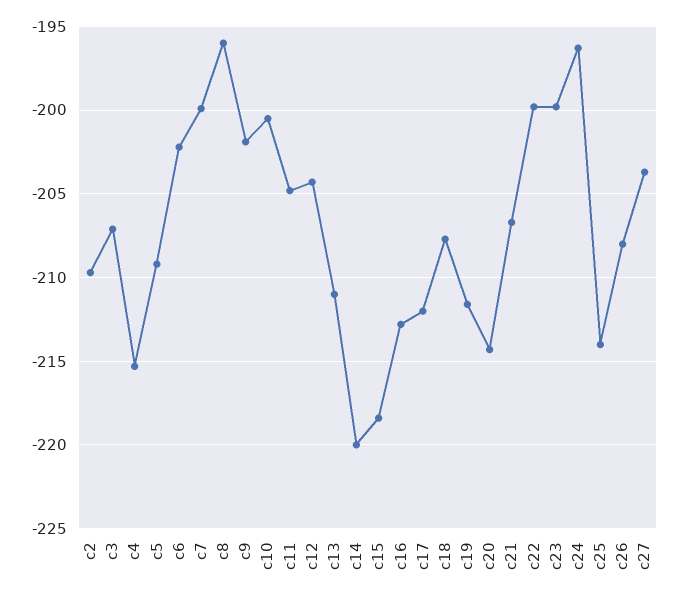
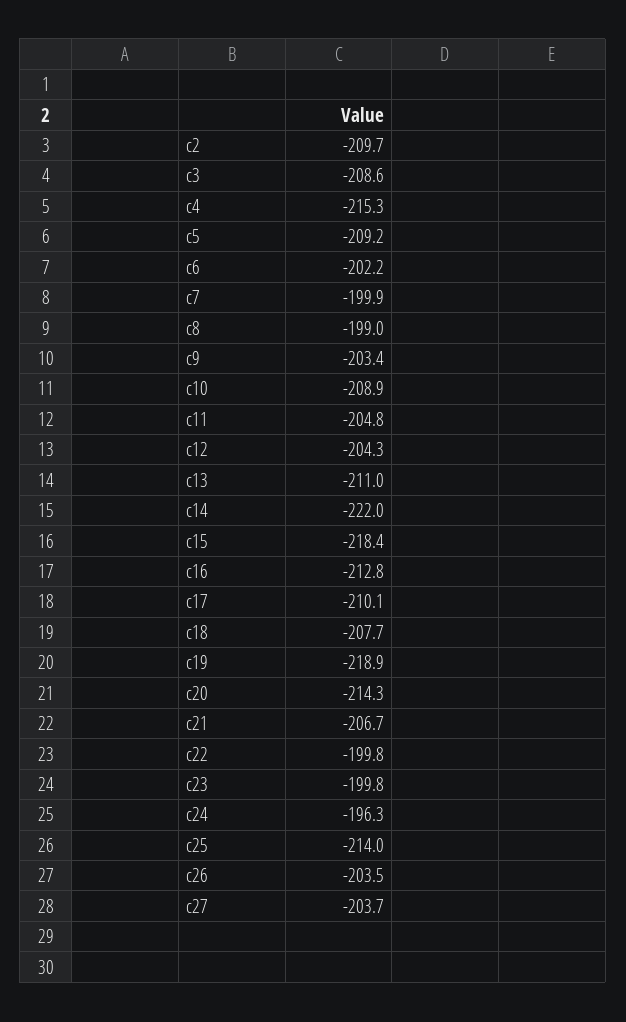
  {
    "c2": -209.7,
-   "c3": -207,
+   "c3": -208.6,
    "c4": -215.3,
    "c5": -209.2,
    "c6": -202.2,
    "c7": -199.9,
-   "c8": -196,
+   "c8": -199,
-   "c9": -202,
+   "c9": -203.4,
-   "c10": -200.5,
+   "c10": -208.9,
    "c11": -204.8,
    "c12": -204.3,
    "c13": -211,
-   "c14": -220,
+   "c14": -222,
    "c15": -218.4,
    "c16": -212.8,
-   "c17": -212,
+   "c17": -210.1,
    "c18": -207.7,
-   "c19": -211.5,
+   "c19": -218.9,
    "c20": -214.3,
    "c21": -206.7,
    "c22": -199.8,
    "c23": -199.8,
    "c24": -196.3,
    "c25": -214,
-   "c26": -208,
+   "c26": -203.5,
    "c27": -203.7
  }

